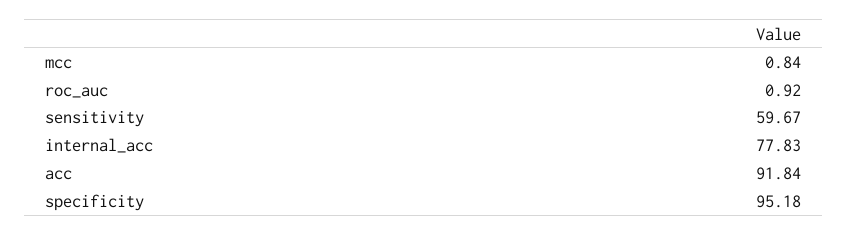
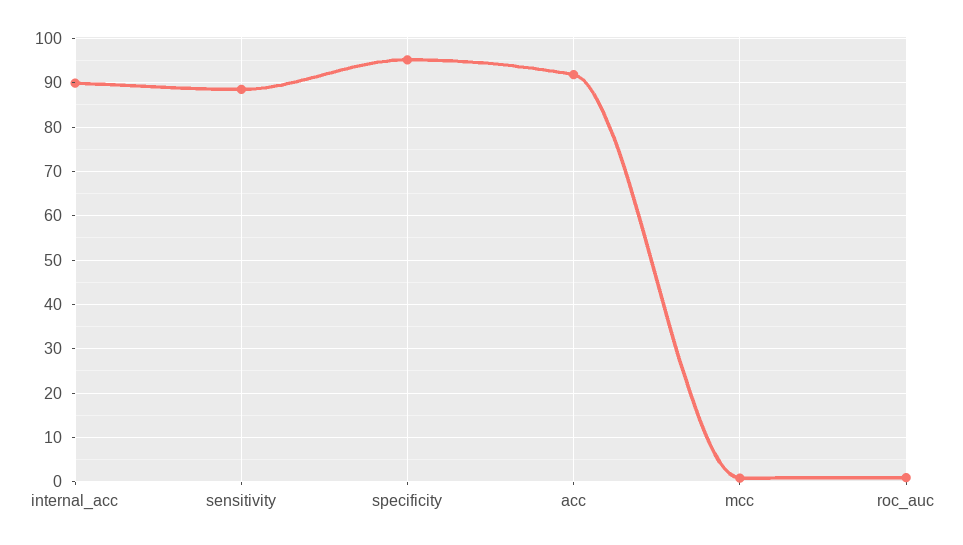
  {
    "mcc": 0.84,
    "roc_auc": 0.92,
-   "sensitivity": 59.67,
+   "sensitivity": 88,
-   "internal_acc": 77.83,
+   "internal_acc": 90,
    "acc": 91.84,
    "specificity": 95.18
  }

